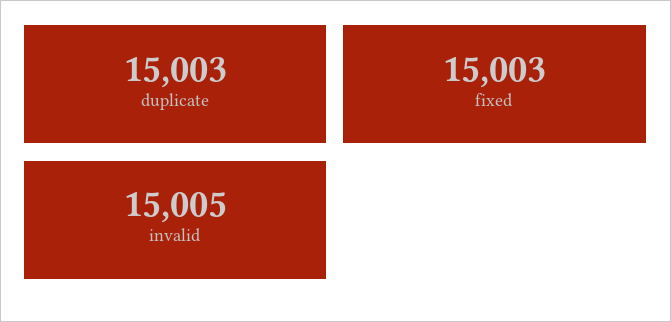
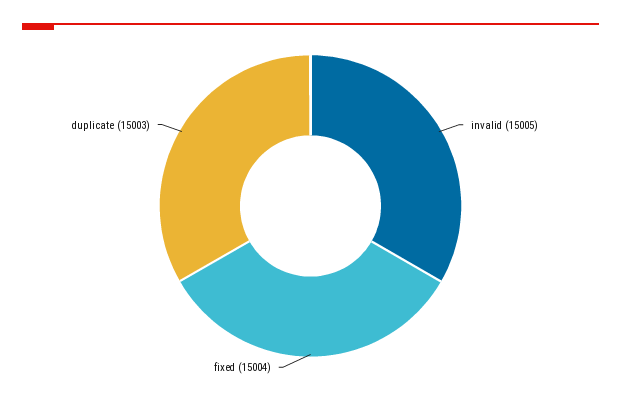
  {
    "duplicate": 15003,
-   "fixed": 15003,
+   "fixed": 15004,
    "invalid": 15005
  }

